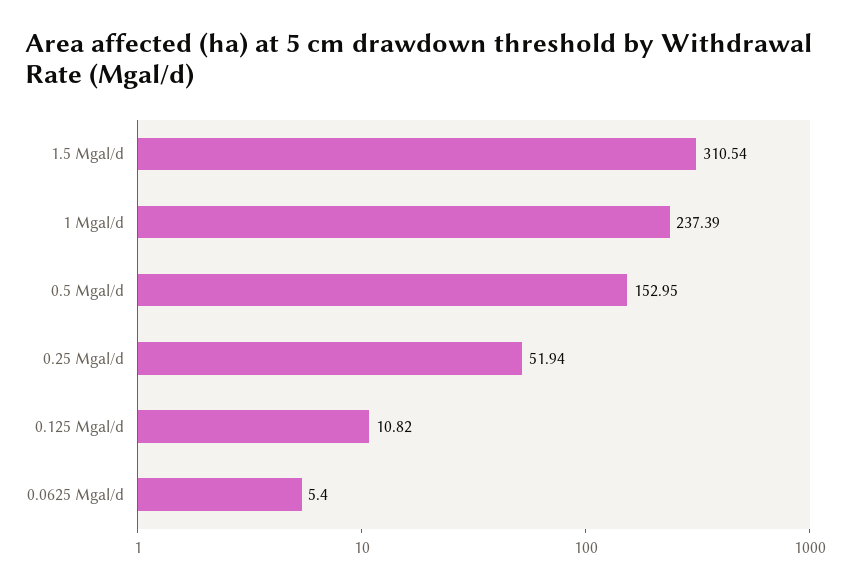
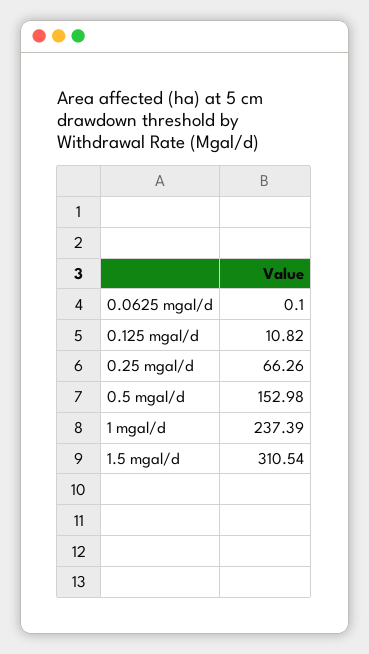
  {
    "1.5 Mgal/d": 310.54,
    "1 Mgal/d": 237.39,
-   "0.5 Mgal/d": 152.95,
+   "0.5 Mgal/d": 152.98,
-   "0.25 Mgal/d": 51.94,
+   "0.25 Mgal/d": 66.26,
    "0.125 Mgal/d": 10.82,
-   "0.0625 Mgal/d": 5.4
+   "0.0625 Mgal/d": 0.1
  }

